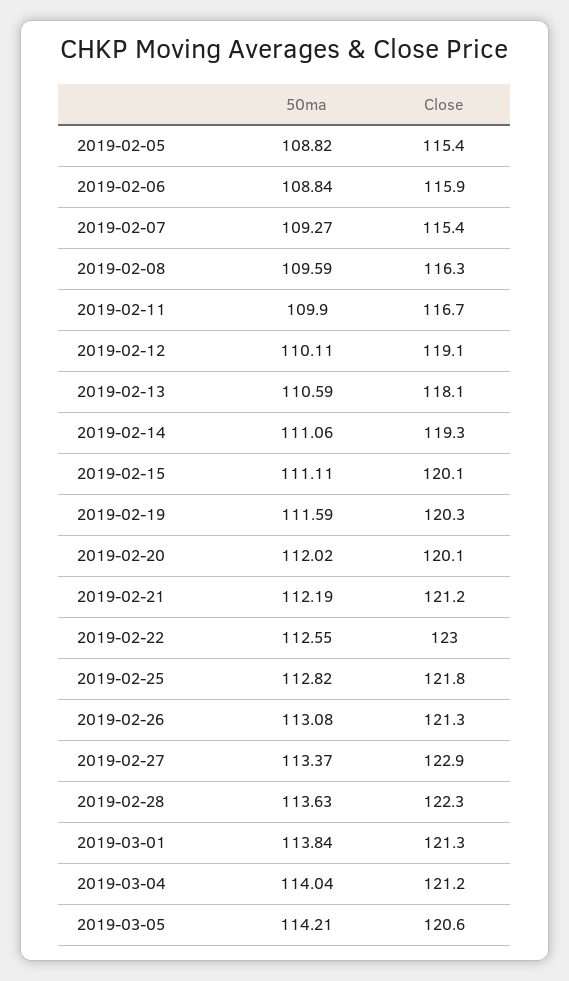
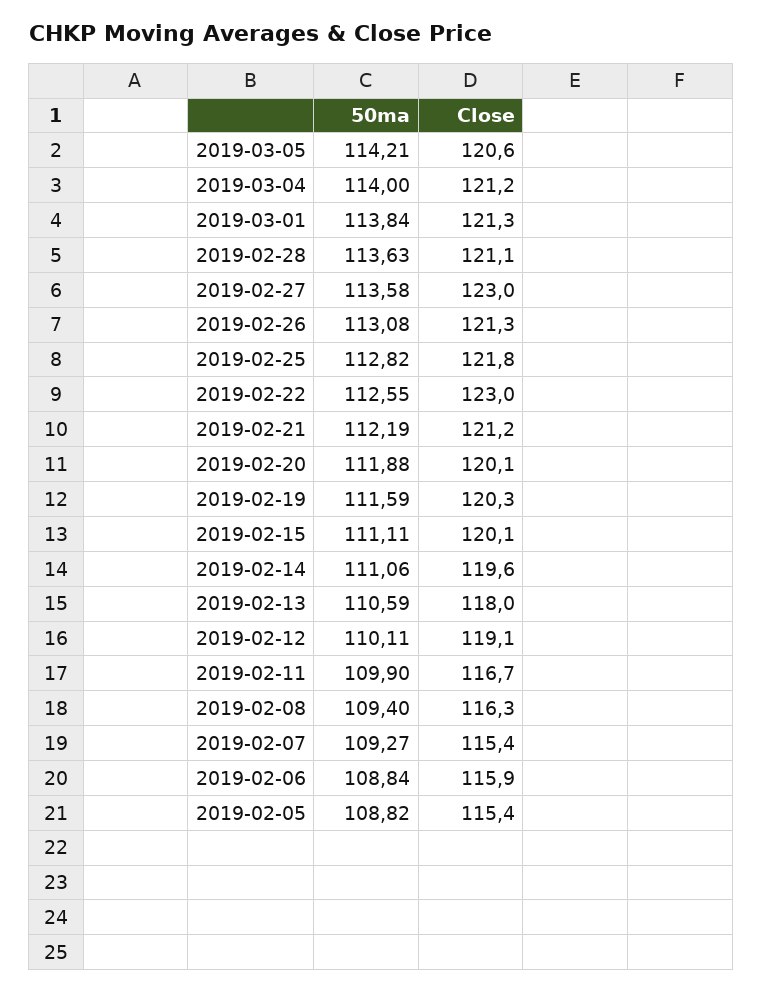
  {
    "50ma": {
      "2019-02-05": 108.82,
      "2019-02-06": 108.84,
      "2019-02-07": 109.27,
-     "2019-02-08": 109.59,
+     "2019-02-08": 109.4,
      "2019-02-11": 109.9,
      "2019-02-12": 110.11,
      "2019-02-13": 110.59,
      "2019-02-14": 111.06,
      "2019-02-15": 111.11,
      "2019-02-19": 111.59,
-     "2019-02-20": 112.02,
+     "2019-02-20": 111.88,
      "2019-02-21": 112.19,
      "2019-02-22": 112.55,
      "2019-02-25": 112.82,
      "2019-02-26": 113.08,
-     "2019-02-27": 113.37,
+     "2019-02-27": 113.58,
      "2019-02-28": 113.63,
      "2019-03-01": 113.84,
-     "2019-03-04": 114.04,
+     "2019-03-04": 114,
      "2019-03-05": 114.21
    },
    "Close": {
      "2019-02-05": 115.4,
      "2019-02-06": 115.9,
      "2019-02-07": 115.4,
      "2019-02-08": 116.3,
      "2019-02-11": 116.7,
      "2019-02-12": 119.1,
-     "2019-02-13": 118.1,
+     "2019-02-13": 118,
-     "2019-02-14": 119.3,
+     "2019-02-14": 119.6,
      "2019-02-15": 120.1,
      "2019-02-19": 120.3,
      "2019-02-20": 120.1,
      "2019-02-21": 121.2,
      "2019-02-22": 123,
      "2019-02-25": 121.8,
      "2019-02-26": 121.3,
-     "2019-02-27": 122.9,
+     "2019-02-27": 123,
-     "2019-02-28": 122.3,
+     "2019-02-28": 121.1,
      "2019-03-01": 121.3,
      "2019-03-04": 121.2,
      "2019-03-05": 120.6
    }
  }

